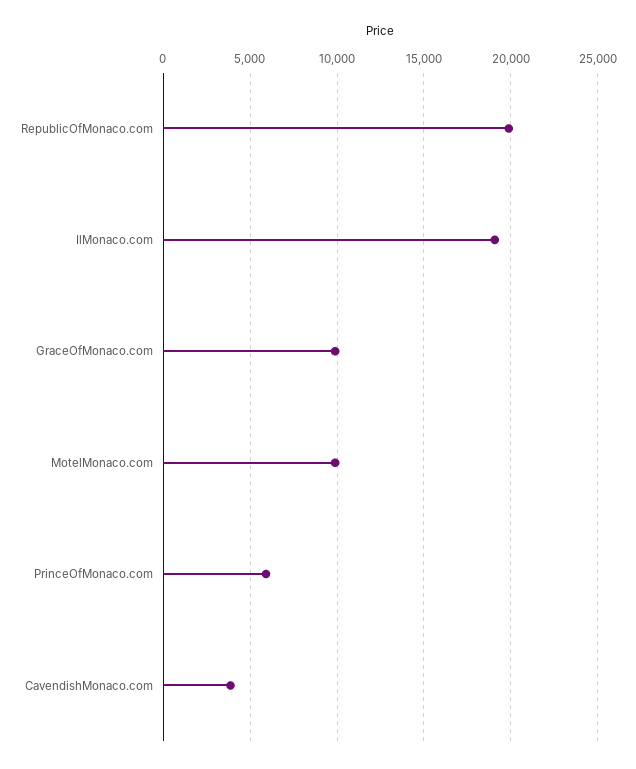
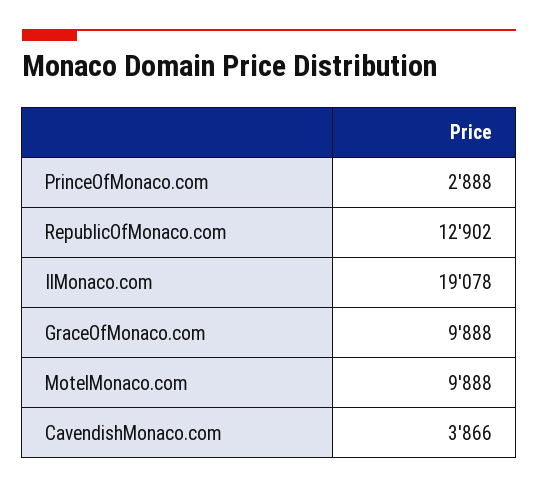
  {
-   "RepublicOfMonaco.com": 20000,
+   "RepublicOfMonaco.com": 12902,
    "IlMonaco.com": 19078,
    "GraceOfMonaco.com": 9888,
    "MotelMonaco.com": 9888,
-   "PrinceOfMonaco.com": 6000,
+   "PrinceOfMonaco.com": 2888,
    "CavendishMonaco.com": 3866
  }

